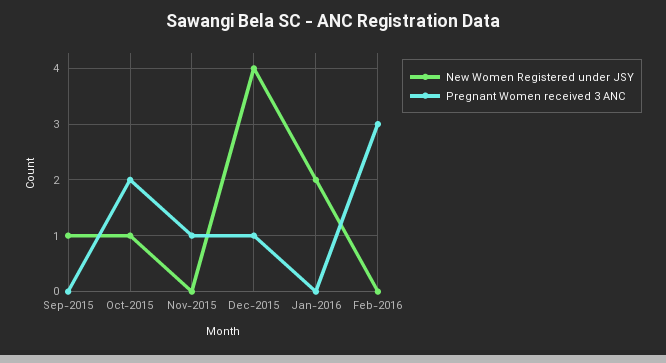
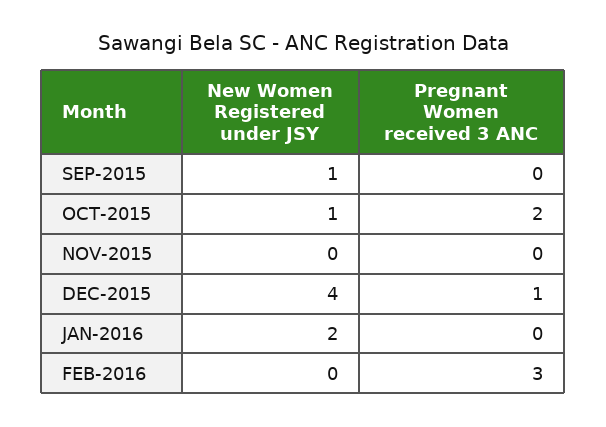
  {
    "New Women Registered under JSY": {
      "Sep-2015": 1,
      "Oct-2015": 1,
      "Nov-2015": 0,
      "Dec-2015": 4,
      "Jan-2016": 2,
      "Feb-2016": 0
    },
    "Pregnant Women received 3 ANC": {
      "Sep-2015": 0,
      "Oct-2015": 2,
-     "Nov-2015": 1,
+     "Nov-2015": 0,
      "Dec-2015": 1,
      "Jan-2016": 0,
      "Feb-2016": 3
    }
  }

